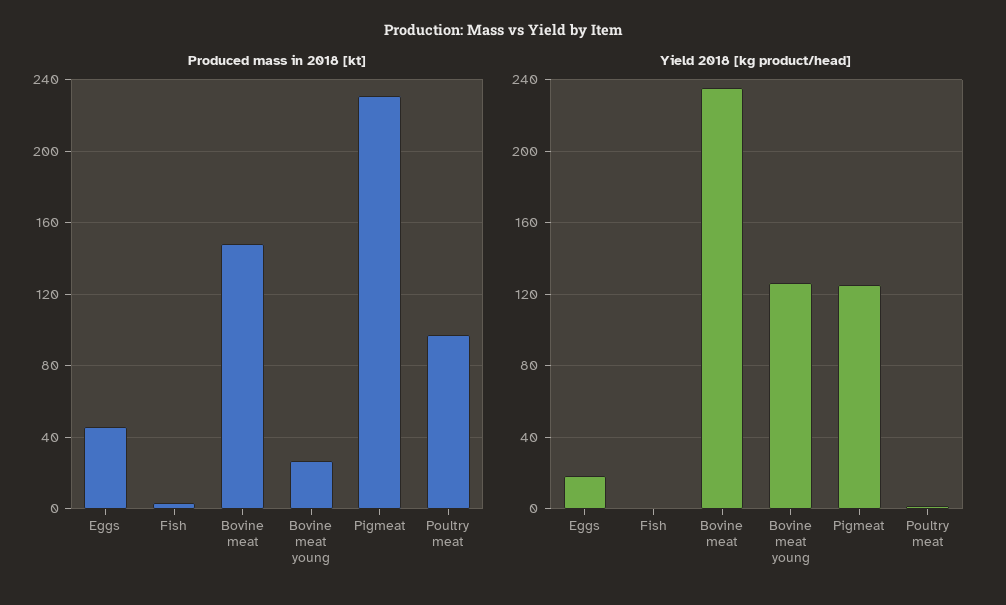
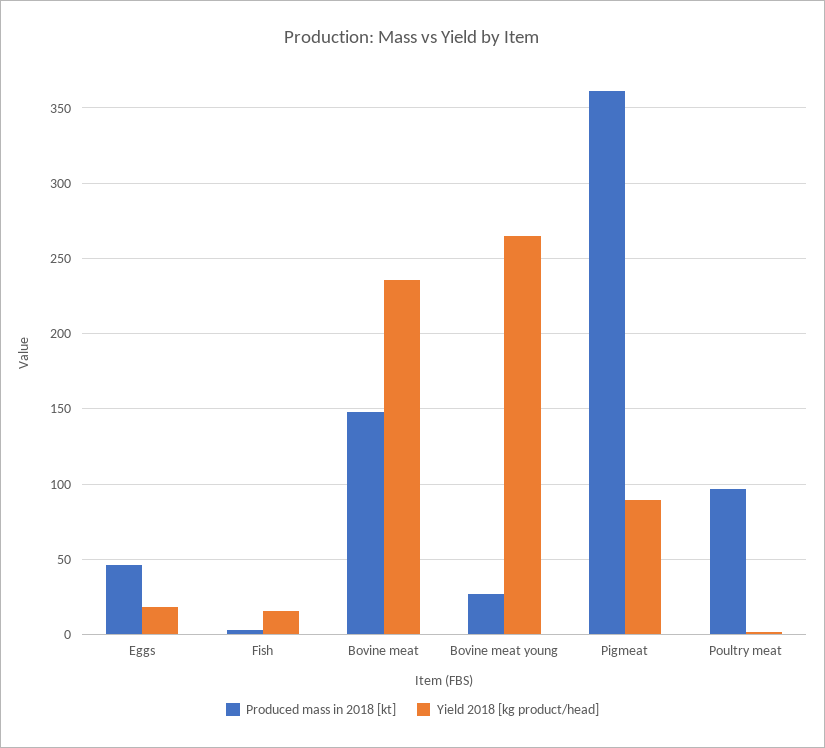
  {
    "Produced mass in 2018 [kt]": {
      "Eggs": 45,
      "Fish": 5,
      "Bovine meat": 150,
      "Bovine meat young": 25,
-     "Pigmeat": 230,
+     "Pigmeat": 360,
      "Poultry meat": 95
    },
    "Yield 2018 [kg product/head]": {
      "Eggs": 20,
-     "Fish": 0,
+     "Fish": 15,
      "Bovine meat": 235,
-     "Bovine meat young": 125,
+     "Bovine meat young": 265,
-     "Pigmeat": 125,
+     "Pigmeat": 90,
      "Poultry meat": 0
    }
  }

